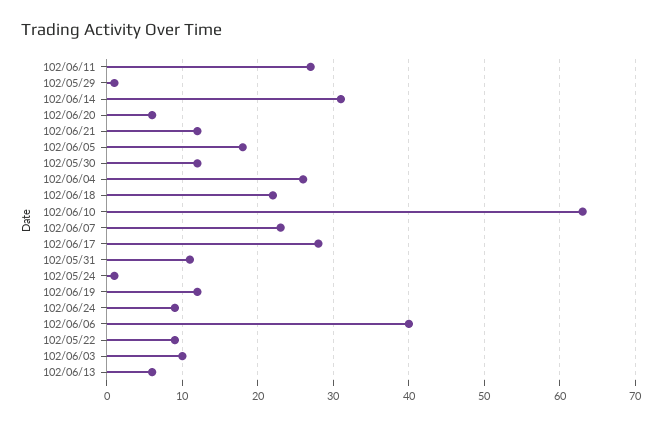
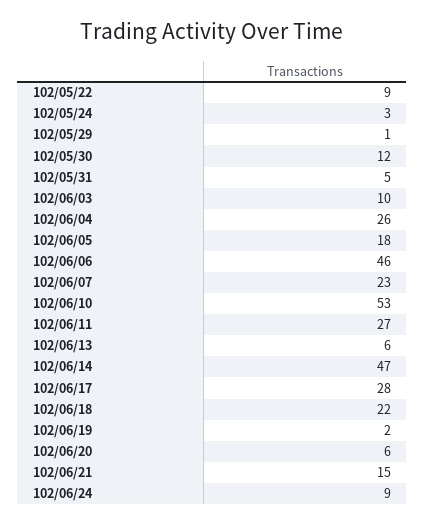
  {
    "102/06/11": 27,
    "102/05/29": 1,
-   "102/06/14": 31,
+   "102/06/14": 47,
    "102/06/20": 6,
-   "102/06/21": 12,
+   "102/06/21": 15,
    "102/06/05": 18,
    "102/05/30": 12,
    "102/06/04": 26,
    "102/06/18": 22,
-   "102/06/10": 63,
+   "102/06/10": 53,
    "102/06/07": 23,
    "102/06/17": 28,
-   "102/05/31": 11,
+   "102/05/31": 5,
-   "102/05/24": 1,
+   "102/05/24": 3,
-   "102/06/19": 12,
+   "102/06/19": 2,
    "102/06/24": 9,
-   "102/06/06": 40,
+   "102/06/06": 46,
    "102/05/22": 9,
    "102/06/03": 10,
    "102/06/13": 6
  }

